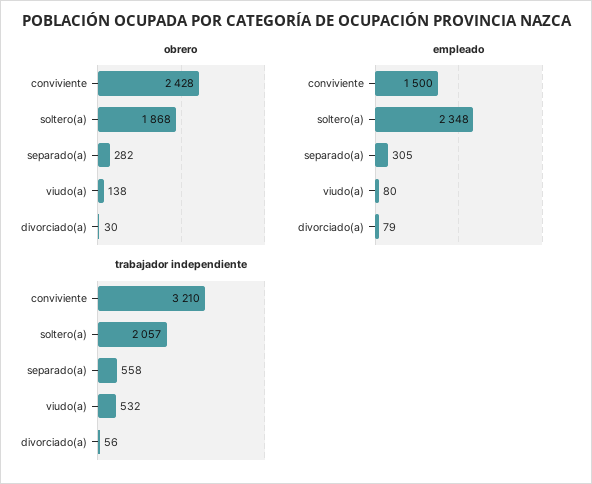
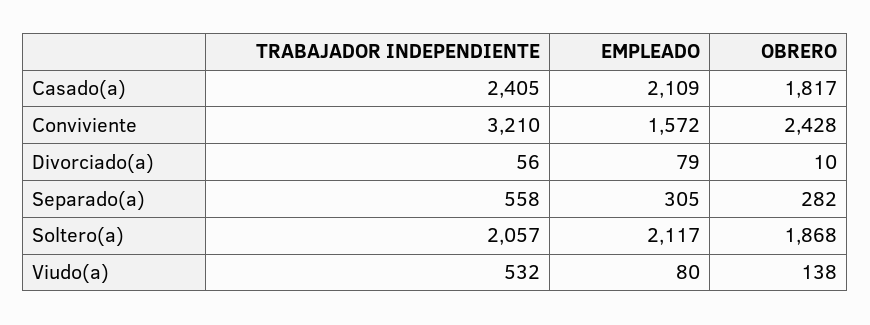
  {
    "obrero": {
      "conviviente": 2428,
      "soltero(a)": 1868,
      "separado(a)": 282,
      "viudo(a)": 138,
-     "divorciado(a)": 30
+     "divorciado(a)": 10,
+     "Casado(a)": 1817
    },
    "empleado": {
-     "conviviente": 1500,
+     "conviviente": 1572,
-     "soltero(a)": 2348,
+     "soltero(a)": 2117,
      "separado(a)": 305,
      "viudo(a)": 80,
-     "divorciado(a)": 79
+     "divorciado(a)": 79,
+     "Casado(a)": 2109
    },
    "trabajador independiente": {
      "conviviente": 3210,
      "soltero(a)": 2057,
      "separado(a)": 558,
      "viudo(a)": 532,
-     "divorciado(a)": 56
+     "divorciado(a)": 56,
+     "Casado(a)": 2405
    }
  }

